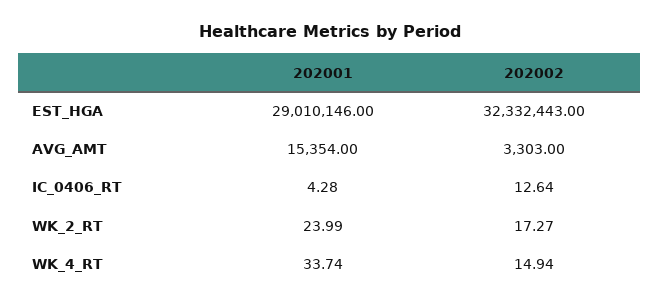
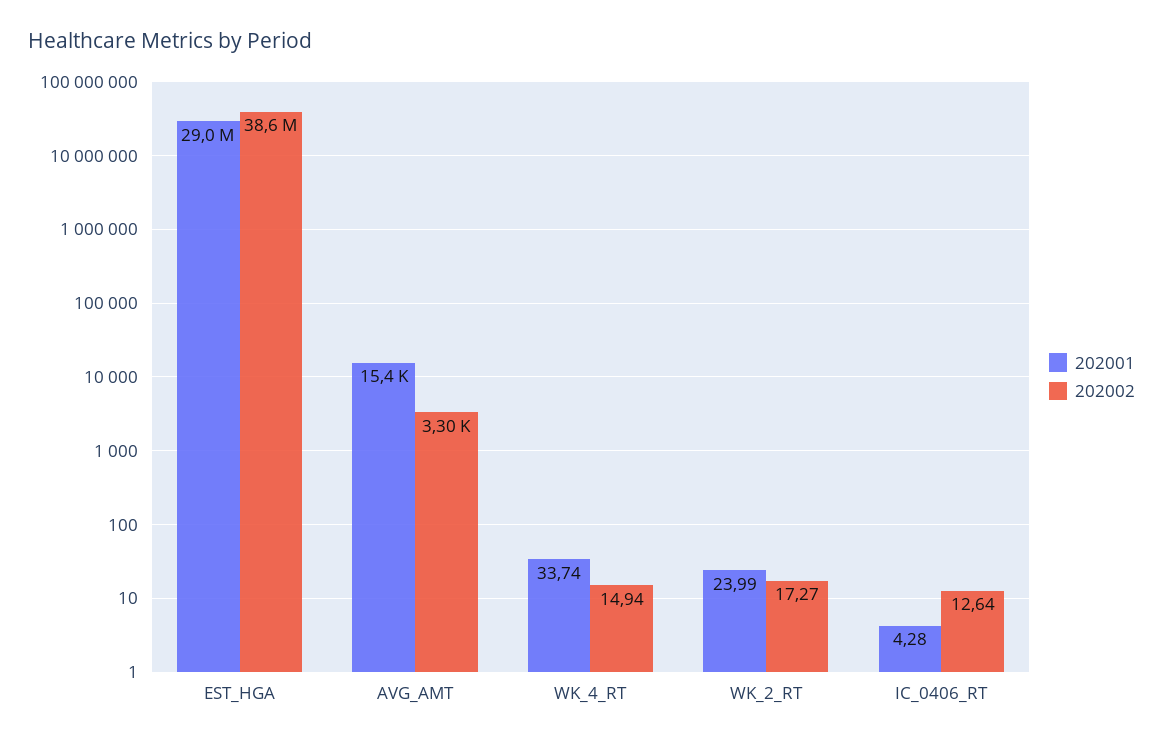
  {
    "202001": {
      "EST_HGA": 29010146,
      "AVG_AMT": 15354,
      "IC_0406_RT": 4.28,
      "WK_2_RT": 23.99,
      "WK_4_RT": 33.74
    },
    "202002": {
-     "EST_HGA": 32332443,
+     "EST_HGA": 38600000,
      "AVG_AMT": 3303,
      "IC_0406_RT": 12.64,
      "WK_2_RT": 17.27,
      "WK_4_RT": 14.94
    }
  }

